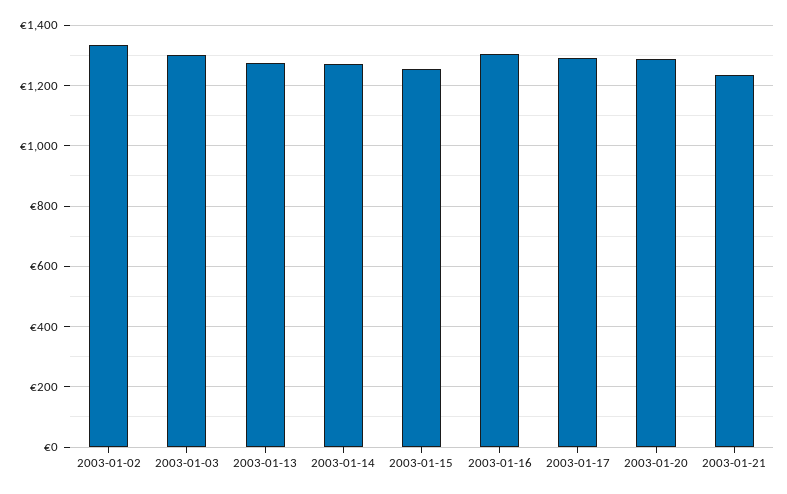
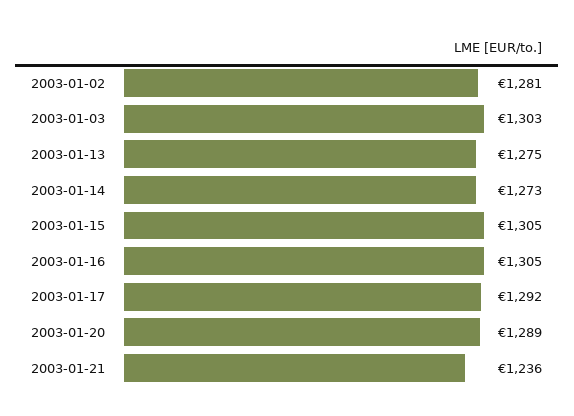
  {
-   "2003-01-02": 1340,
+   "2003-01-02": 1281,
    "2003-01-03": 1303,
    "2003-01-13": 1275,
    "2003-01-14": 1273,
-   "2003-01-15": 1260,
+   "2003-01-15": 1305,
    "2003-01-16": 1305,
    "2003-01-17": 1292,
    "2003-01-20": 1289,
    "2003-01-21": 1236
  }

